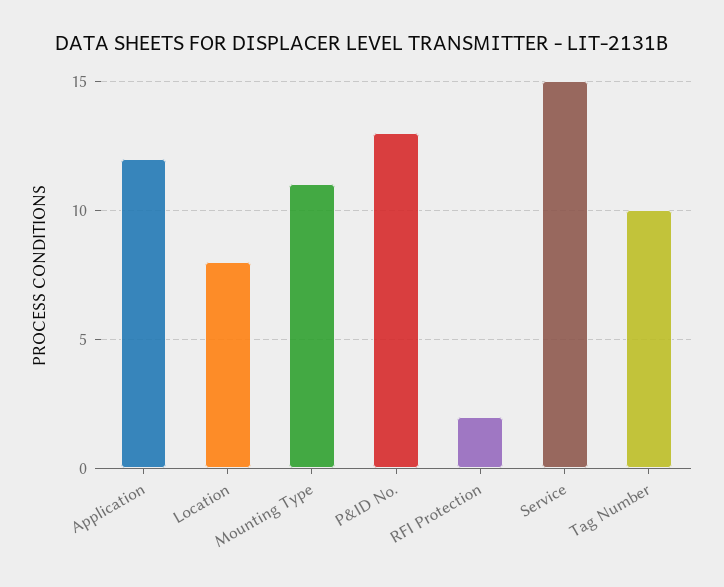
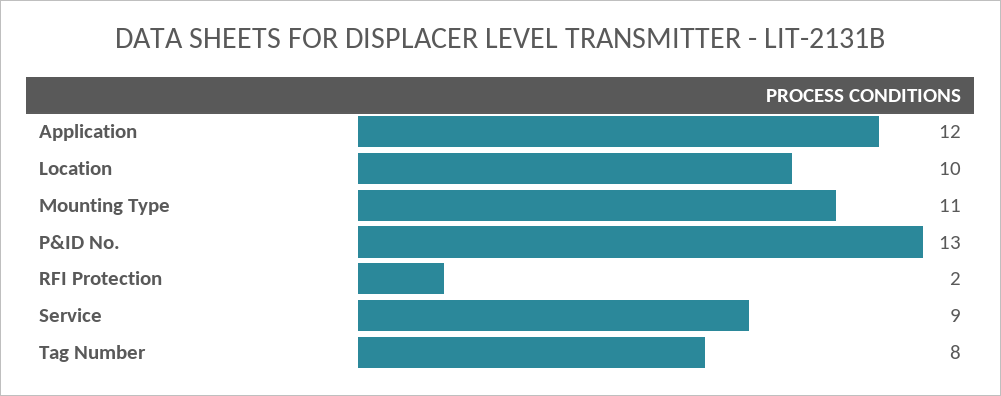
  {
    "Application": 12,
-   "Location": 8,
+   "Location": 10,
    "Mounting Type": 11,
    "P&ID No.": 13,
    "RFI Protection": 2,
-   "Service": 15,
+   "Service": 9,
-   "Tag Number": 10
+   "Tag Number": 8
  }

